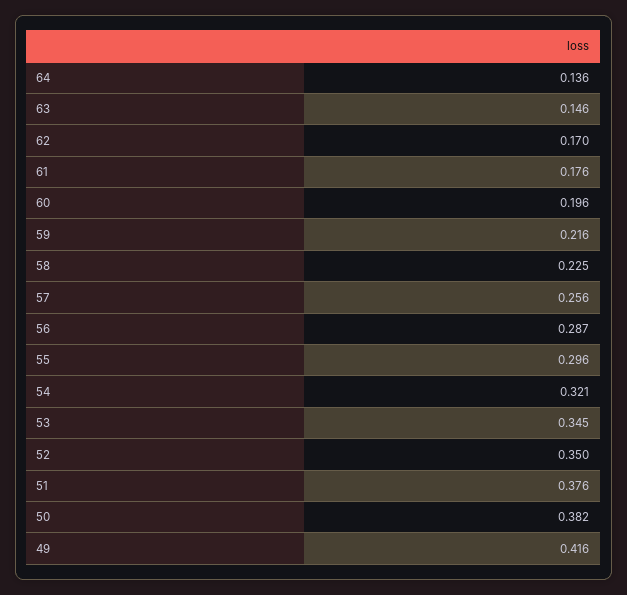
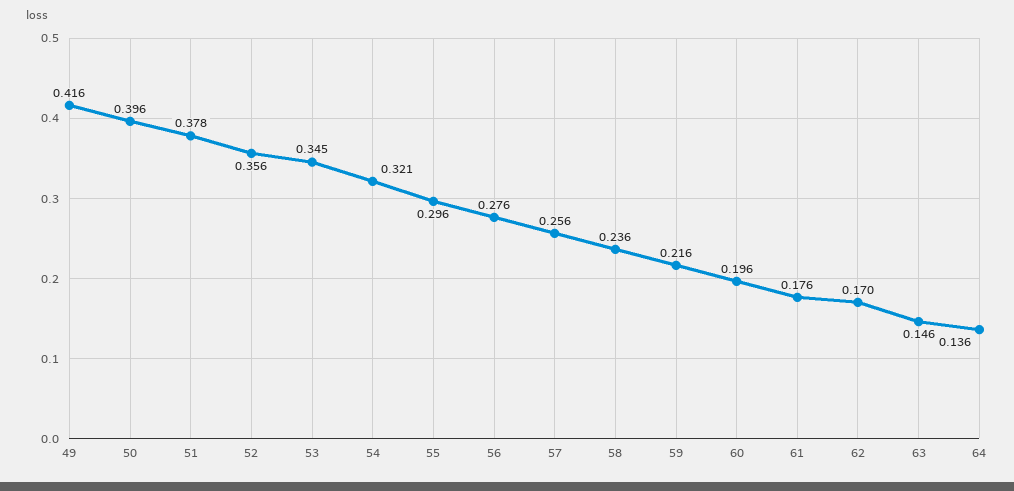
  {
    "64": 0.136,
    "63": 0.146,
    "62": 0.17,
    "61": 0.176,
    "60": 0.196,
    "59": 0.216,
-   "58": 0.225,
+   "58": 0.236,
    "57": 0.256,
-   "56": 0.287,
+   "56": 0.276,
    "55": 0.296,
    "54": 0.321,
    "53": 0.345,
-   "52": 0.35,
+   "52": 0.356,
-   "51": 0.376,
+   "51": 0.378,
-   "50": 0.382,
+   "50": 0.396,
    "49": 0.416
  }

